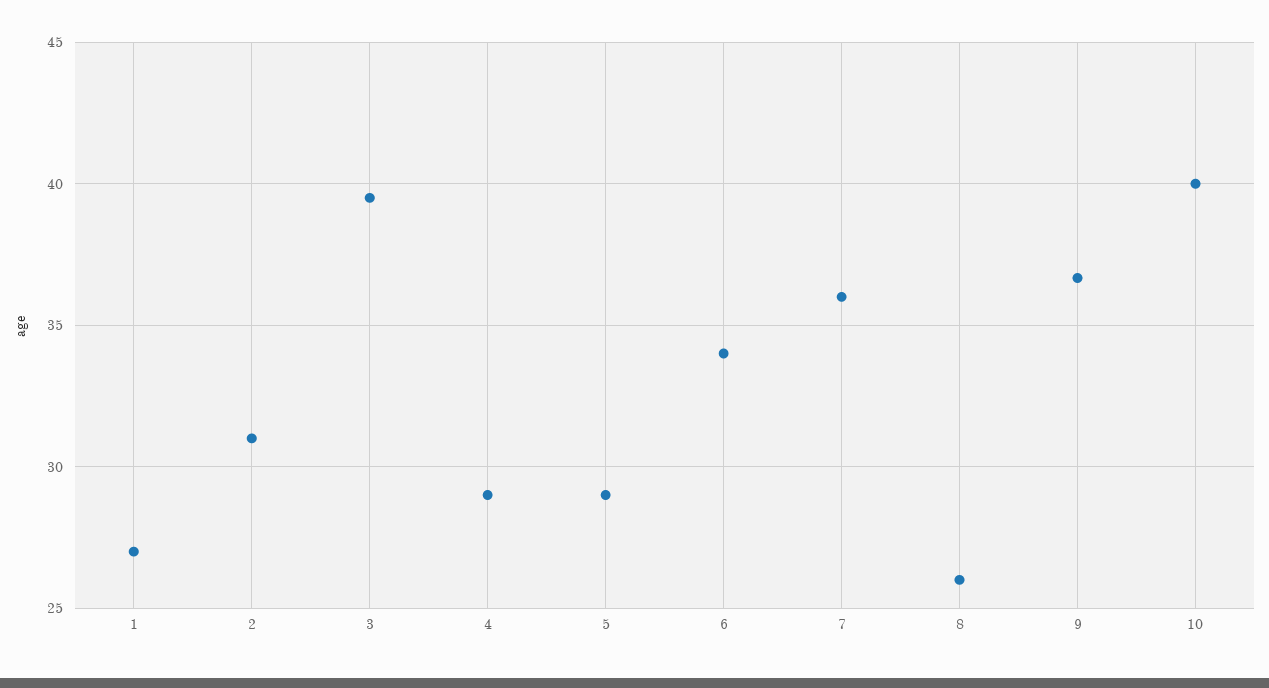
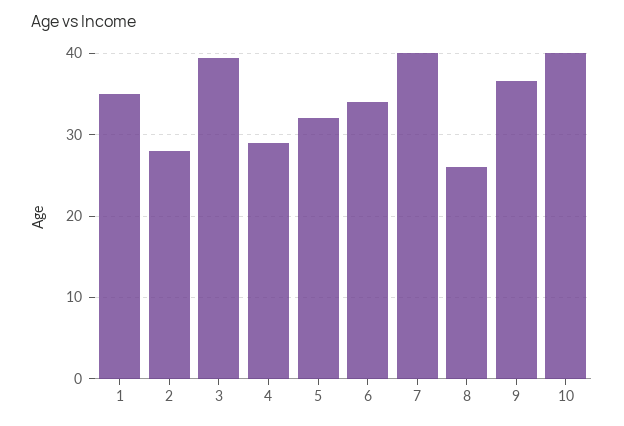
  {
-   "1": 27,
+   "1": 35,
-   "2": 31,
+   "2": 28,
    "3": 39.5,
    "4": 29,
-   "5": 29,
+   "5": 32,
    "6": 34,
-   "7": 36,
+   "7": 40,
    "8": 26,
    "9": 36.5,
    "10": 40
  }

